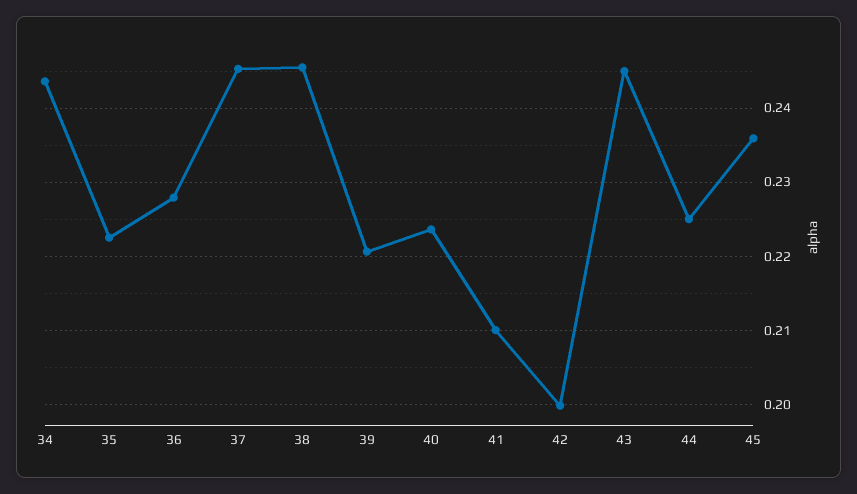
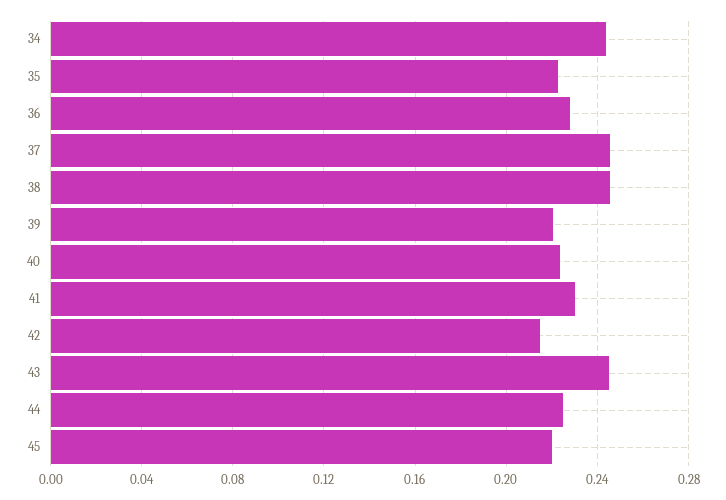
  {
    "34": 0.244,
    "35": 0.223,
    "36": 0.228,
    "37": 0.245,
    "38": 0.246,
    "39": 0.221,
    "40": 0.224,
-   "41": 0.21,
+   "41": 0.23,
-   "42": 0.2,
+   "42": 0.215,
    "43": 0.245,
    "44": 0.225,
-   "45": 0.236
+   "45": 0.22
  }

